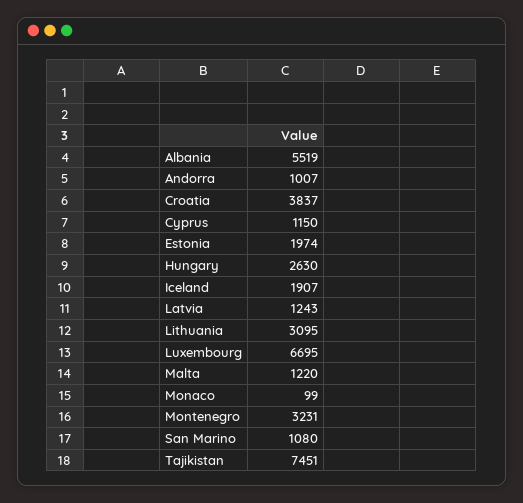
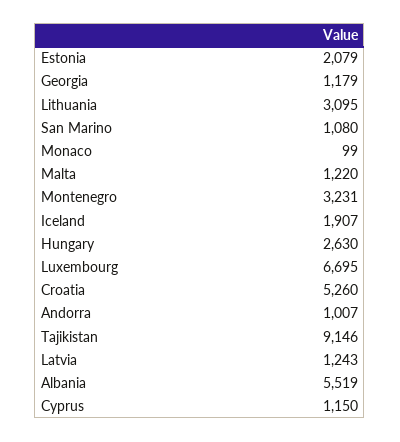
  {
    "Albania": 5519,
    "Andorra": 1007,
-   "Croatia": 3837,
+   "Croatia": 5260,
    "Cyprus": 1150,
-   "Estonia": 1974,
+   "Estonia": 2079,
    "Hungary": 2630,
    "Iceland": 1907,
    "Latvia": 1243,
    "Lithuania": 3095,
    "Luxembourg": 6695,
    "Malta": 1220,
    "Monaco": 99,
    "Montenegro": 3231,
    "San Marino": 1080,
-   "Tajikistan": 7451
+   "Tajikistan": 9146,
+   "Georgia": 1179
  }

